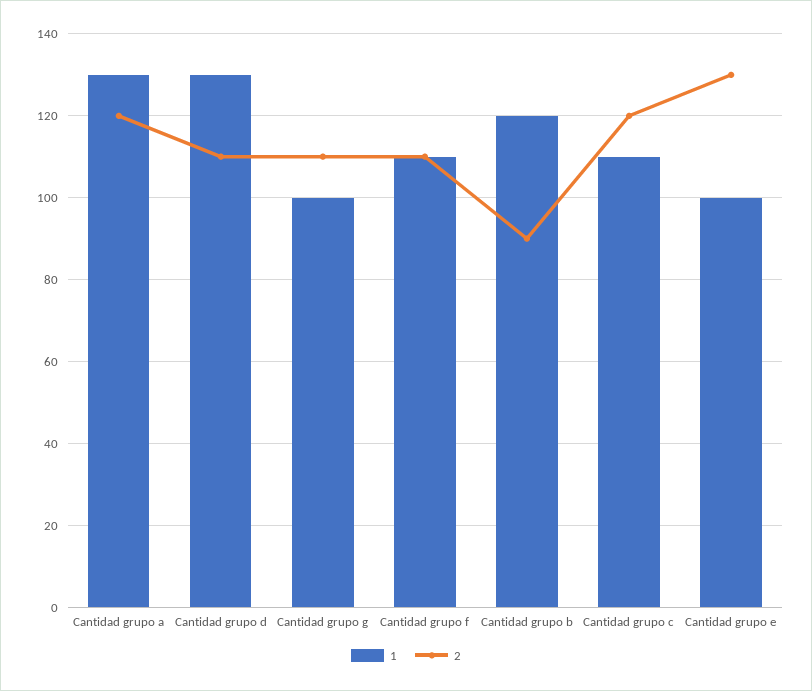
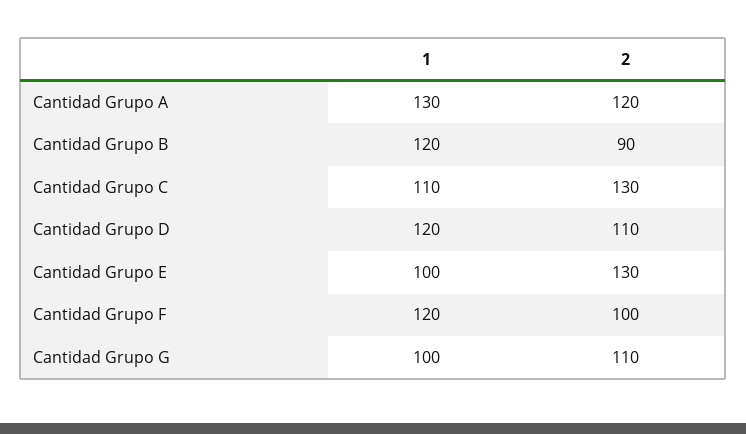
  {
    "1": {
      "Cantidad grupo a": 130,
-     "Cantidad grupo d": 130,
+     "Cantidad grupo d": 120,
      "Cantidad grupo g": 100,
-     "Cantidad grupo f": 110,
+     "Cantidad grupo f": 120,
      "Cantidad grupo b": 120,
      "Cantidad grupo c": 110,
      "Cantidad grupo e": 100
    },
    "2": {
      "Cantidad grupo a": 120,
      "Cantidad grupo d": 110,
      "Cantidad grupo g": 110,
-     "Cantidad grupo f": 110,
+     "Cantidad grupo f": 100,
      "Cantidad grupo b": 90,
-     "Cantidad grupo c": 120,
+     "Cantidad grupo c": 130,
      "Cantidad grupo e": 130
    }
  }

